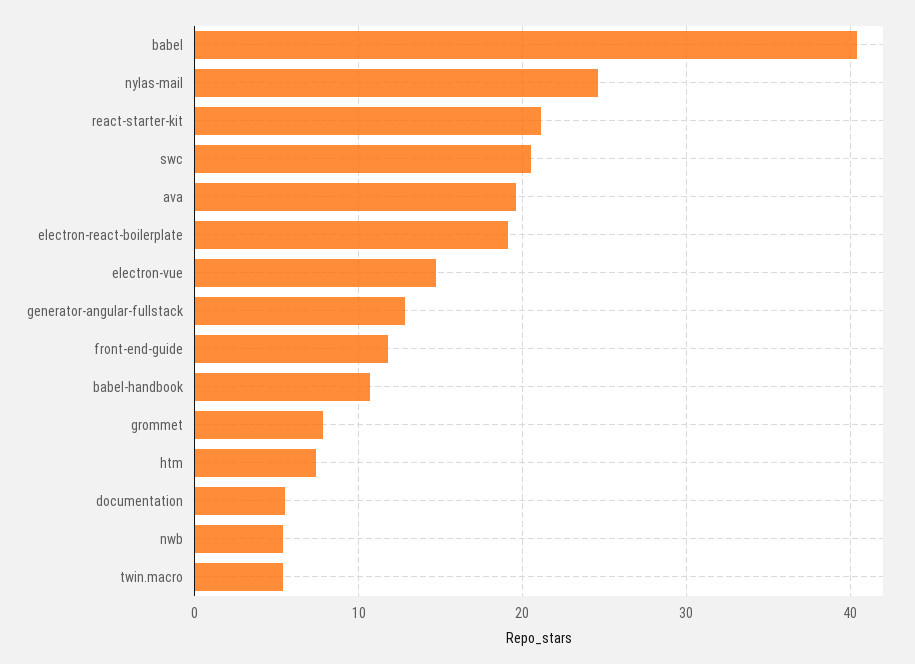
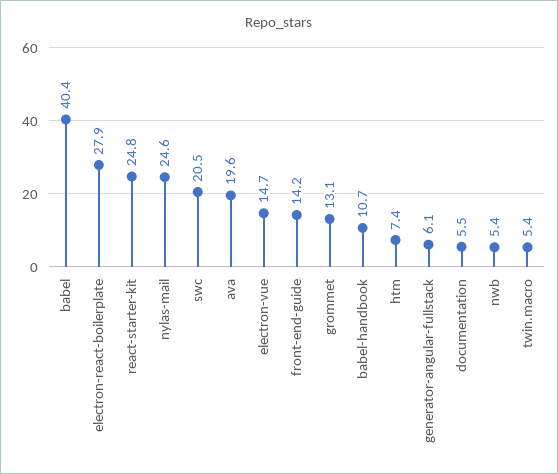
  {
    "babel": 40.4,
    "nylas-mail": 24.6,
-   "react-starter-kit": 21,
+   "react-starter-kit": 24.8,
    "swc": 20.5,
    "ava": 19.6,
-   "electron-react-boilerplate": 19,
+   "electron-react-boilerplate": 27.9,
    "electron-vue": 14.7,
-   "generator-angular-fullstack": 13,
+   "generator-angular-fullstack": 6.1,
-   "front-end-guide": 12,
+   "front-end-guide": 14.2,
    "babel-handbook": 10.7,
-   "grommet": 8,
+   "grommet": 13.1,
    "htm": 7.4,
    "documentation": 5.5,
    "nwb": 5.4,
    "twin.macro": 5.4
  }

